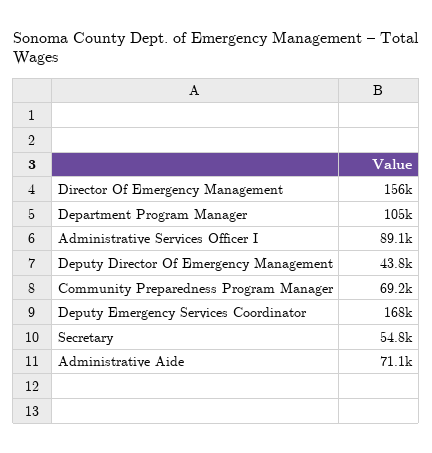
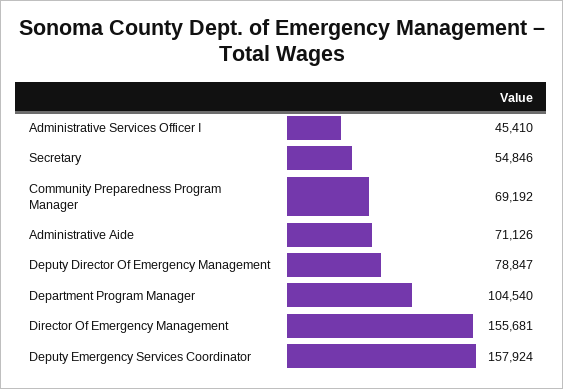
  {
    "Director Of Emergency Management": 155681,
    "Department Program Manager": 104540,
-   "Administrative Services Officer I": 89100,
+   "Administrative Services Officer I": 45410,
-   "Deputy Director Of Emergency Management": 43800,
+   "Deputy Director Of Emergency Management": 78847,
    "Community Preparedness Program Manager": 69192,
-   "Deputy Emergency Services Coordinator": 168000,
+   "Deputy Emergency Services Coordinator": 157924,
    "Secretary": 54846,
    "Administrative Aide": 71126
  }

